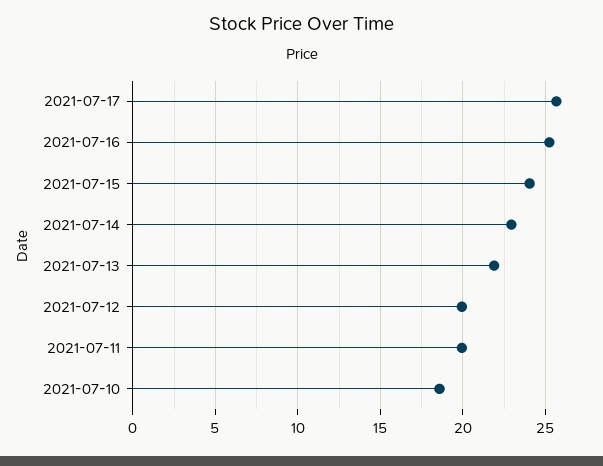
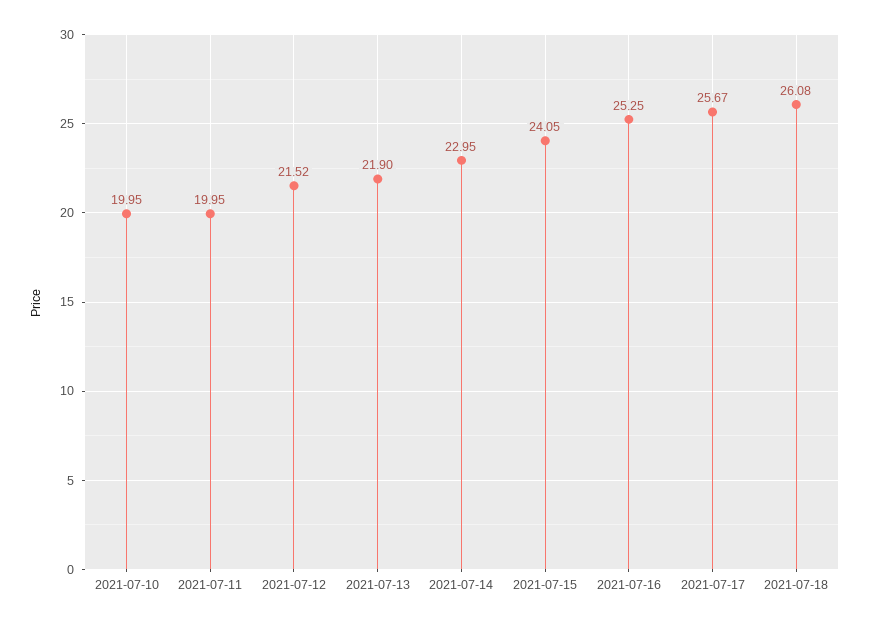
  {
    "2021-07-17": 25.67,
    "2021-07-16": 25.25,
    "2021-07-15": 24.05,
    "2021-07-14": 22.95,
    "2021-07-13": 21.9,
-   "2021-07-12": 20,
+   "2021-07-12": 21.52,
    "2021-07-11": 19.95,
-   "2021-07-10": 18.5
+   "2021-07-10": 19.95,
+   "2021-07-18": 26.08
  }

